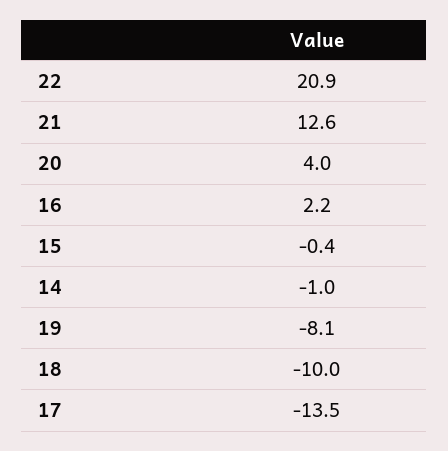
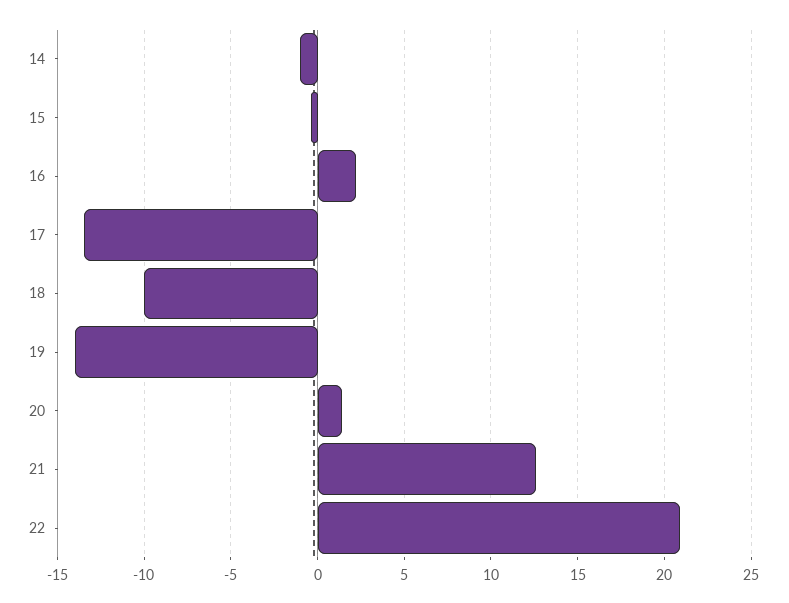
  {
    "22": 20.9,
    "21": 12.6,
-   "20": 4,
+   "20": 1.5,
    "16": 2.2,
    "15": -0.4,
    "14": -1,
-   "19": -8.1,
+   "19": -14,
    "18": -10,
    "17": -13.5
  }

